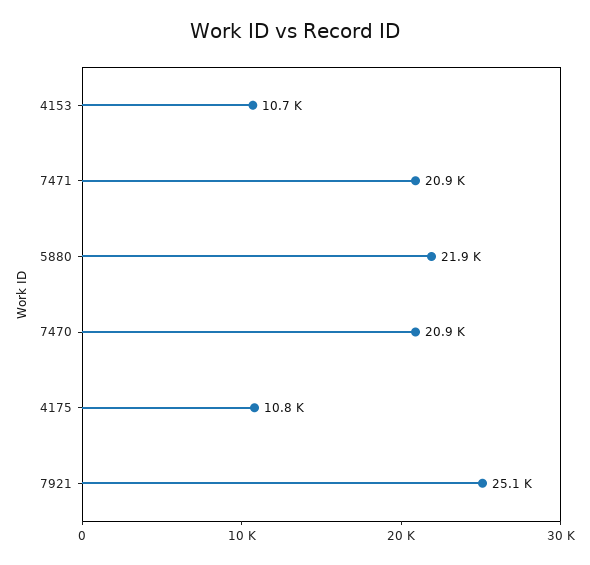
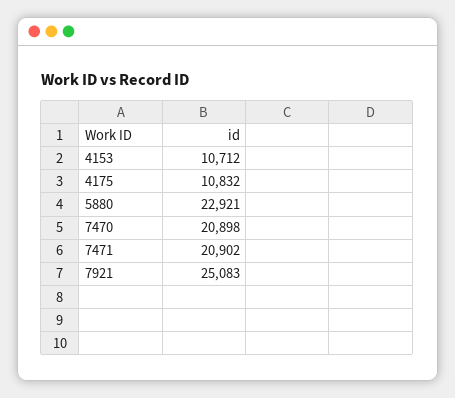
  {
    "4153": 10712,
    "7471": 20902,
-   "5880": 21900,
+   "5880": 22921,
    "7470": 20898,
    "4175": 10832,
    "7921": 25083
  }

